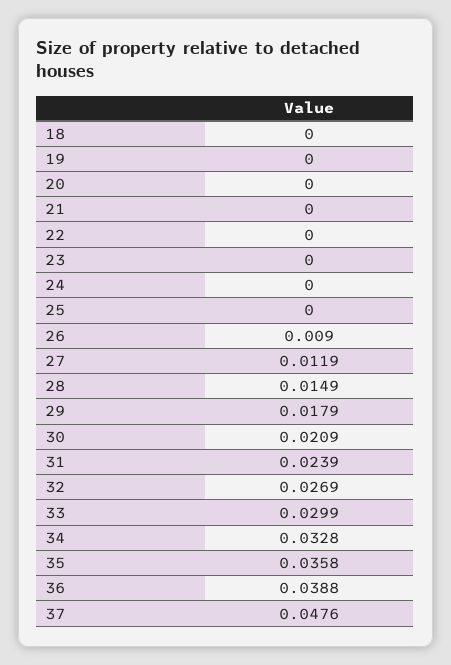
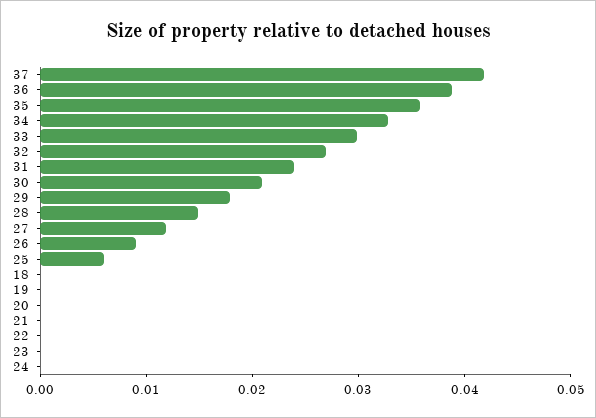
  {
    "18": 0,
    "19": 0,
    "20": 0,
    "21": 0,
    "22": 0,
    "23": 0,
    "24": 0,
-   "25": 0,
+   "25": 0.006,
    "26": 0.009,
    "27": 0.0119,
    "28": 0.0149,
    "29": 0.0179,
    "30": 0.0209,
    "31": 0.0239,
    "32": 0.0269,
    "33": 0.0299,
    "34": 0.0328,
    "35": 0.0358,
    "36": 0.0388,
-   "37": 0.0476
+   "37": 0.042
  }

